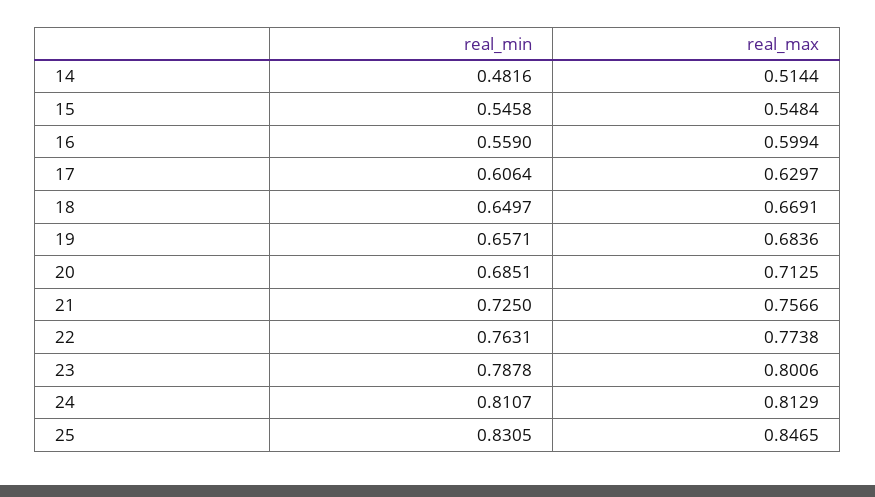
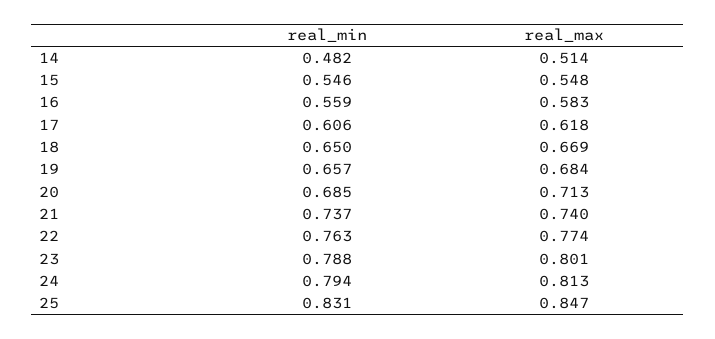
  {
    "real_min": {
      "14": 0.4816,
      "15": 0.5458,
      "16": 0.559,
      "17": 0.6064,
      "18": 0.6497,
      "19": 0.6571,
      "20": 0.6851,
-     "21": 0.725,
+     "21": 0.737,
      "22": 0.7631,
      "23": 0.7878,
-     "24": 0.8107,
+     "24": 0.794,
      "25": 0.8305
    },
    "real_max": {
      "14": 0.5144,
      "15": 0.5484,
-     "16": 0.5994,
+     "16": 0.583,
-     "17": 0.6297,
+     "17": 0.618,
      "18": 0.6691,
      "19": 0.6836,
      "20": 0.7125,
-     "21": 0.7566,
+     "21": 0.74,
      "22": 0.7738,
      "23": 0.8006,
      "24": 0.8129,
      "25": 0.8465
    }
  }

